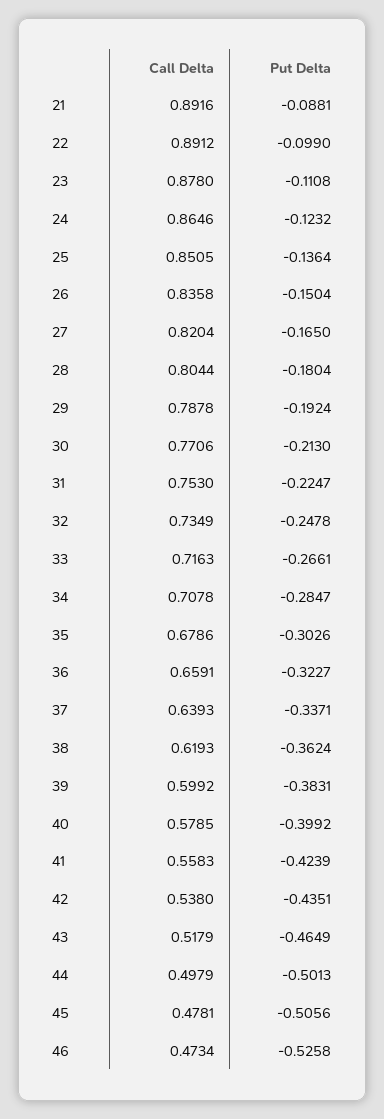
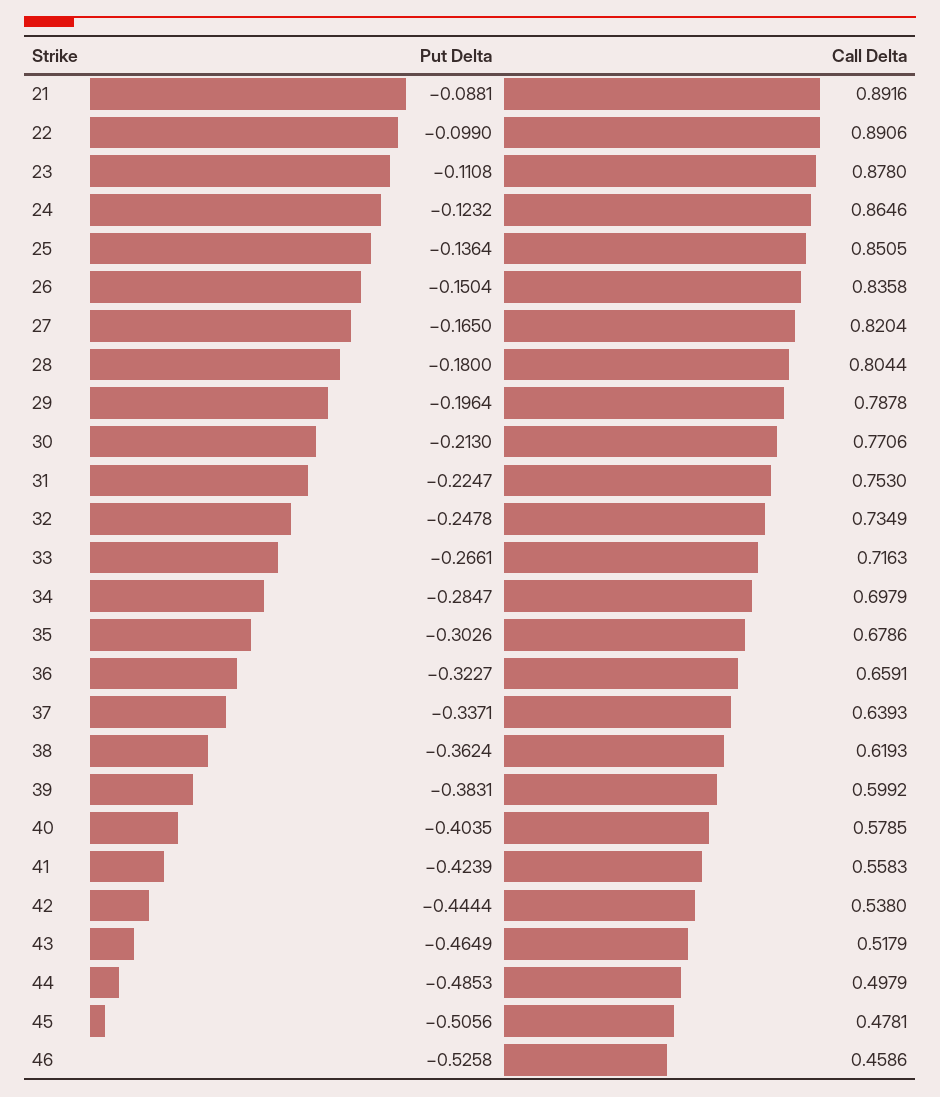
  {
    "Call Delta": {
      "21": 0.8916,
-     "22": 0.8912,
+     "22": 0.8906,
      "23": 0.878,
      "24": 0.8646,
      "25": 0.8505,
      "26": 0.8358,
      "27": 0.8204,
      "28": 0.8044,
      "29": 0.7878,
      "30": 0.7706,
      "31": 0.753,
      "32": 0.7349,
      "33": 0.7163,
-     "34": 0.7078,
+     "34": 0.6979,
      "35": 0.6786,
      "36": 0.6591,
      "37": 0.6393,
      "38": 0.6193,
      "39": 0.5992,
      "40": 0.5785,
      "41": 0.5583,
      "42": 0.538,
      "43": 0.5179,
      "44": 0.4979,
      "45": 0.4781,
-     "46": 0.4734
+     "46": 0.4586
    },
    "Put Delta": {
      "21": -0.0881,
      "22": -0.099,
      "23": -0.1108,
      "24": -0.1232,
      "25": -0.1364,
      "26": -0.1504,
      "27": -0.165,
-     "28": -0.1804,
+     "28": -0.18,
-     "29": -0.1924,
+     "29": -0.1964,
      "30": -0.213,
      "31": -0.2247,
      "32": -0.2478,
      "33": -0.2661,
      "34": -0.2847,
      "35": -0.3026,
      "36": -0.3227,
      "37": -0.3371,
      "38": -0.3624,
      "39": -0.3831,
-     "40": -0.3992,
+     "40": -0.4035,
      "41": -0.4239,
-     "42": -0.4351,
+     "42": -0.4444,
      "43": -0.4649,
-     "44": -0.5013,
+     "44": -0.4853,
      "45": -0.5056,
      "46": -0.5258
    }
  }

